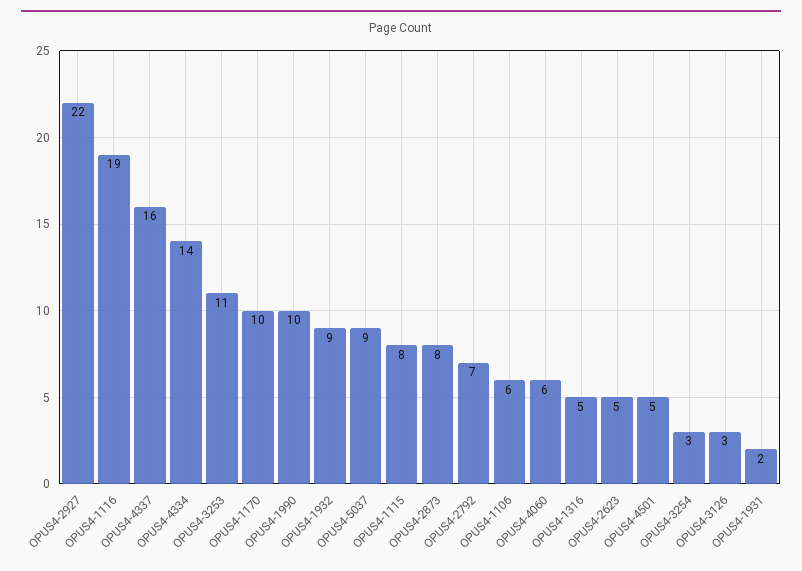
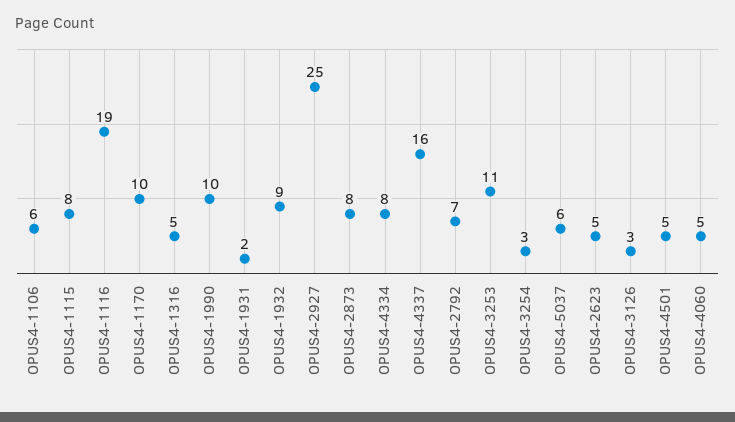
  {
-   "OPUS4-2927": 22,
+   "OPUS4-2927": 25,
    "OPUS4-1116": 19,
    "OPUS4-4337": 16,
-   "OPUS4-4334": 14,
+   "OPUS4-4334": 8,
    "OPUS4-3253": 11,
    "OPUS4-1170": 10,
    "OPUS4-1990": 10,
    "OPUS4-1932": 9,
-   "OPUS4-5037": 9,
+   "OPUS4-5037": 6,
    "OPUS4-1115": 8,
    "OPUS4-2873": 8,
    "OPUS4-2792": 7,
    "OPUS4-1106": 6,
-   "OPUS4-4060": 6,
+   "OPUS4-4060": 5,
    "OPUS4-1316": 5,
    "OPUS4-2623": 5,
    "OPUS4-4501": 5,
    "OPUS4-3254": 3,
    "OPUS4-3126": 3,
    "OPUS4-1931": 2
  }

